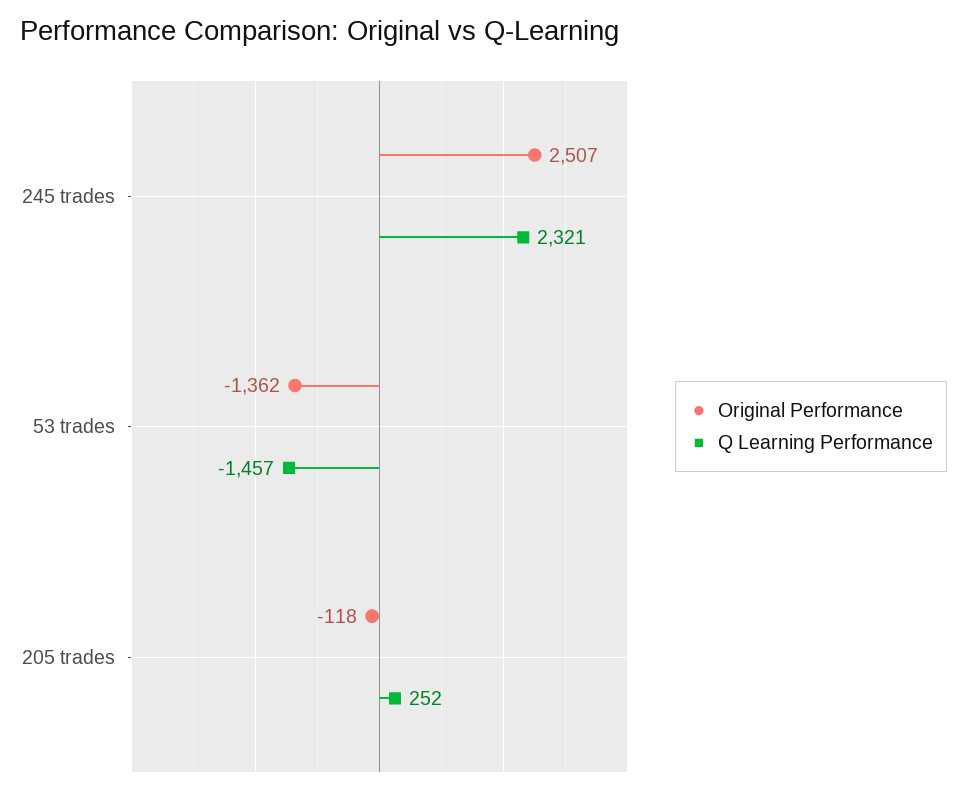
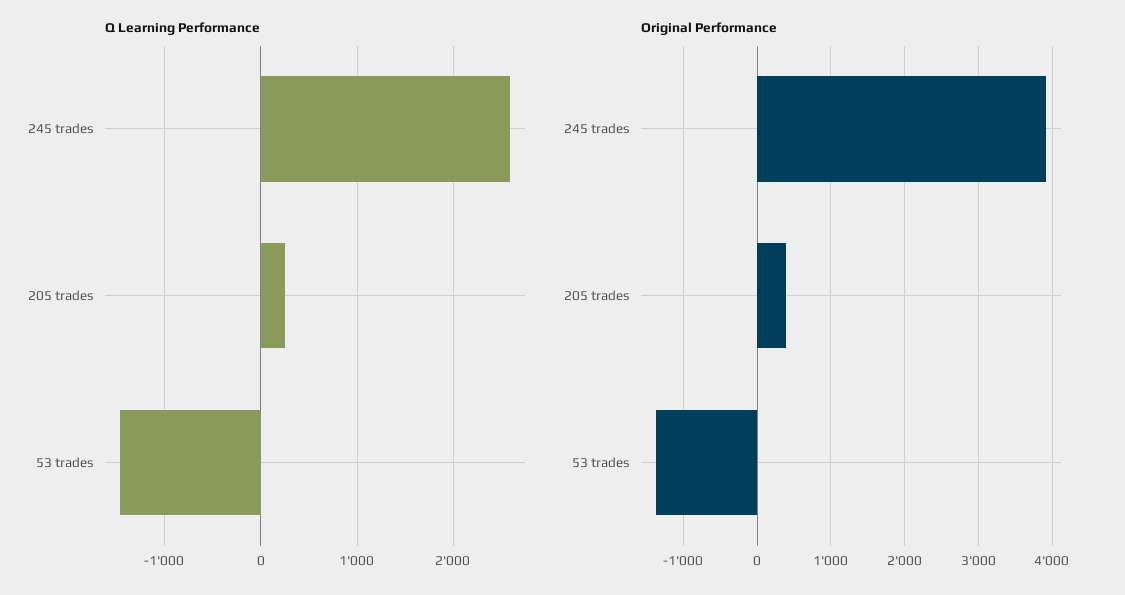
  {
    "Original Performance": {
-     "245 trades": 2507,
+     "245 trades": 3900,
      "53 trades": -1362,
-     "205 trades": -118
+     "205 trades": 400
    },
    "Q Learning Performance": {
-     "245 trades": 2321,
+     "245 trades": 2600,
      "53 trades": -1457,
      "205 trades": 252
    }
  }

